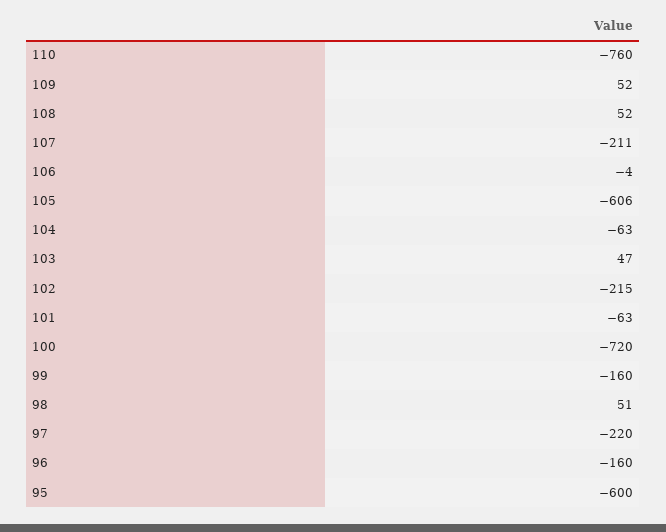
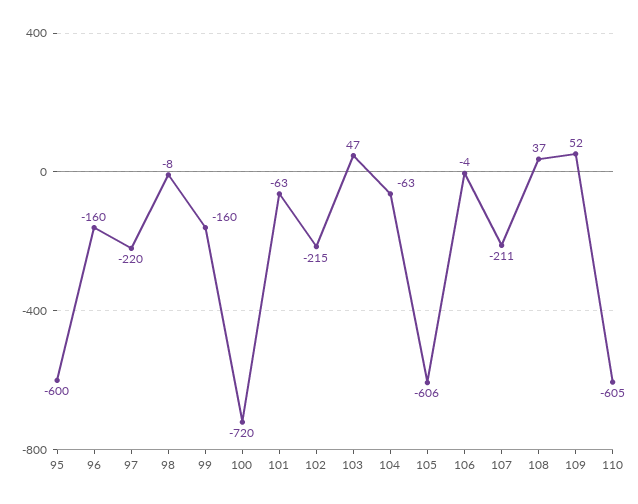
  {
-   "110": -760,
+   "110": -605,
    "109": 52,
-   "108": 52,
+   "108": 37,
    "107": -211,
    "106": -4,
    "105": -606,
    "104": -63,
    "103": 47,
    "102": -215,
    "101": -63,
    "100": -720,
    "99": -160,
-   "98": 51,
+   "98": -8,
    "97": -220,
    "96": -160,
    "95": -600
  }

